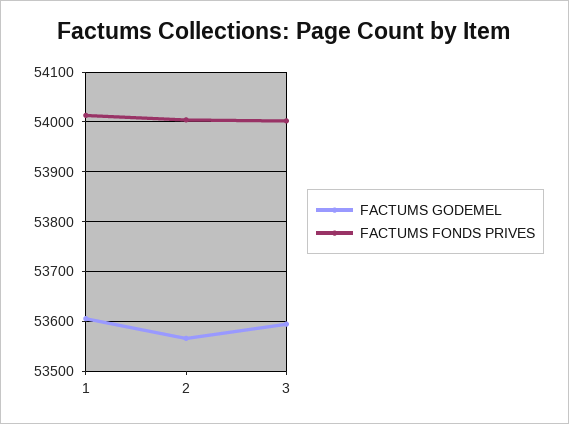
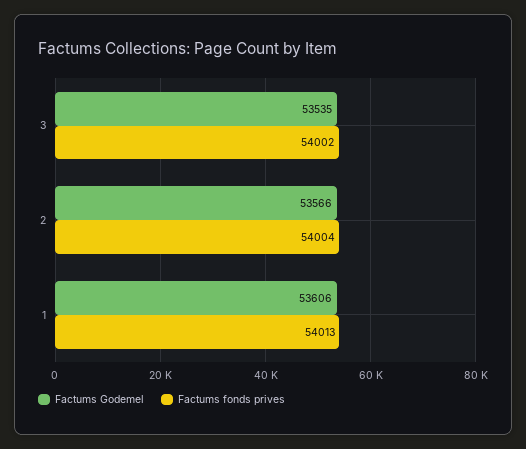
  {
    "FACTUMS GODEMEL": {
      "1": 53606,
      "2": 53566,
-     "3": 53600
+     "3": 53535
    },
    "FACTUMS FONDS PRIVES": {
      "1": 54013,
      "2": 54004,
      "3": 54002
    }
  }

